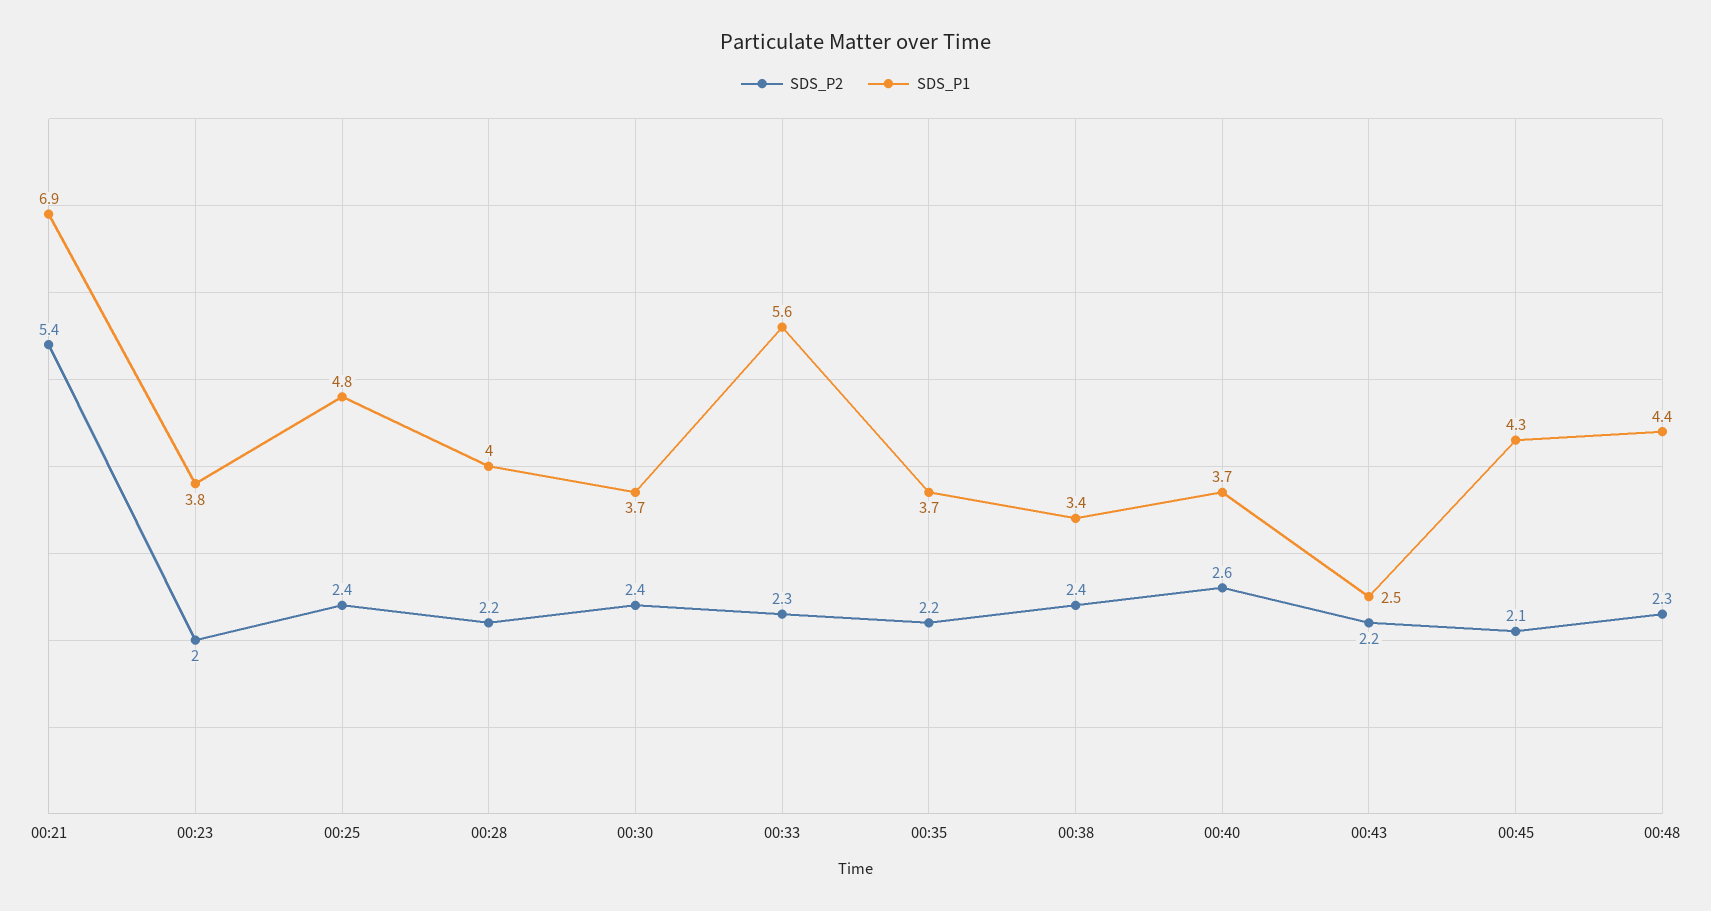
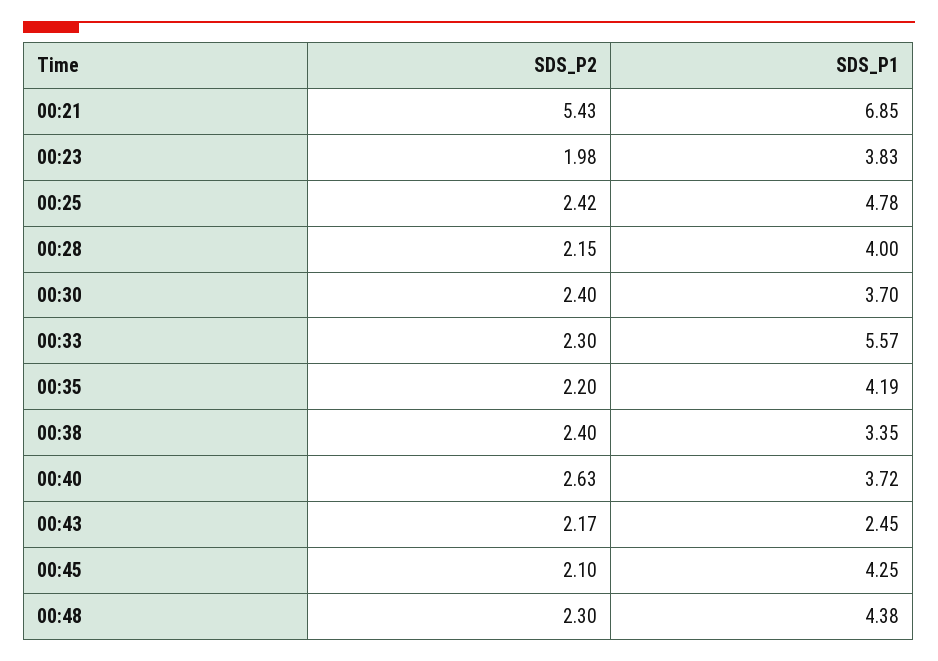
  {
    "SDS_P2": {
      "00:21": 5.43,
      "00:23": 1.98,
      "00:25": 2.42,
      "00:28": 2.15,
      "00:30": 2.4,
      "00:33": 2.3,
      "00:35": 2.2,
      "00:38": 2.4,
      "00:40": 2.63,
      "00:43": 2.17,
      "00:45": 2.1,
      "00:48": 2.3
    },
    "SDS_P1": {
      "00:21": 6.85,
      "00:23": 3.83,
      "00:25": 4.78,
      "00:28": 4,
      "00:30": 3.7,
      "00:33": 5.57,
-     "00:35": 3.7,
+     "00:35": 4.19,
      "00:38": 3.35,
      "00:40": 3.72,
      "00:43": 2.45,
      "00:45": 4.25,
      "00:48": 4.38
    }
  }

